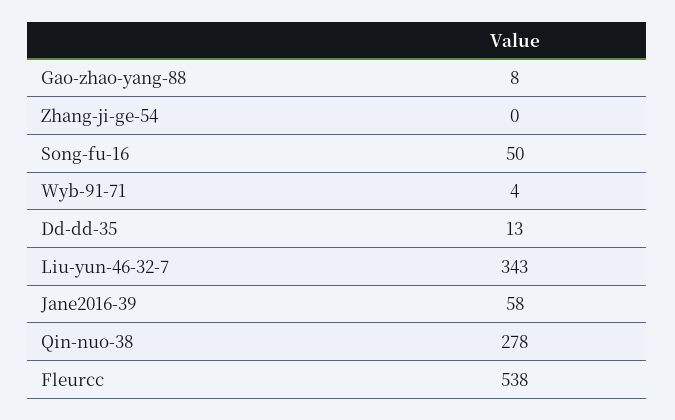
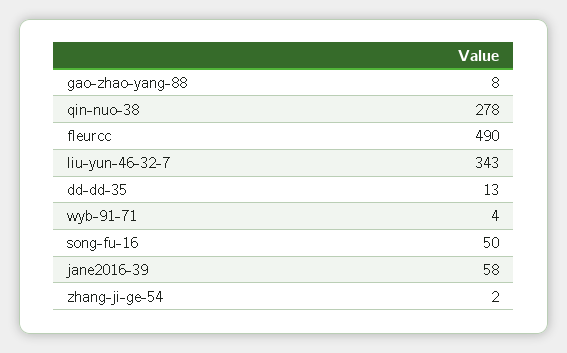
  {
    "Gao-zhao-yang-88": 8,
-   "Zhang-ji-ge-54": 0,
+   "Zhang-ji-ge-54": 2,
    "Song-fu-16": 50,
    "Wyb-91-71": 4,
    "Dd-dd-35": 13,
    "Liu-yun-46-32-7": 343,
    "Jane2016-39": 58,
    "Qin-nuo-38": 278,
-   "Fleurcc": 538
+   "Fleurcc": 490
  }

